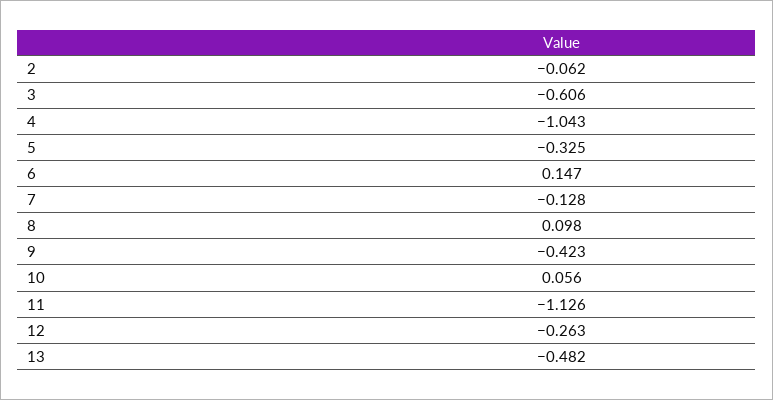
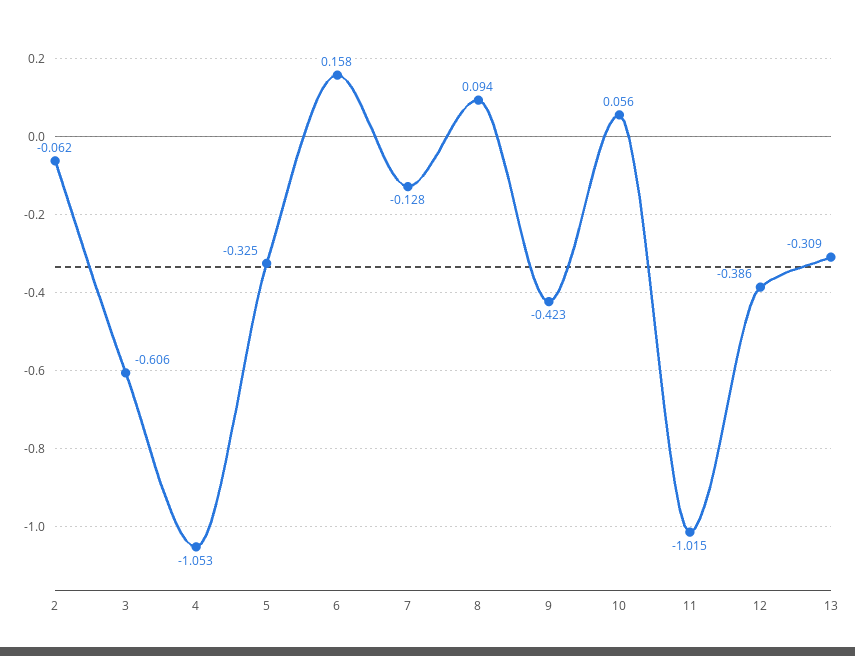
  {
    "2": -0.062,
    "3": -0.606,
-   "4": -1.043,
+   "4": -1.053,
    "5": -0.325,
-   "6": 0.147,
+   "6": 0.158,
    "7": -0.128,
-   "8": 0.098,
+   "8": 0.094,
    "9": -0.423,
    "10": 0.056,
-   "11": -1.126,
+   "11": -1.015,
-   "12": -0.263,
+   "12": -0.386,
-   "13": -0.482
+   "13": -0.309
  }

